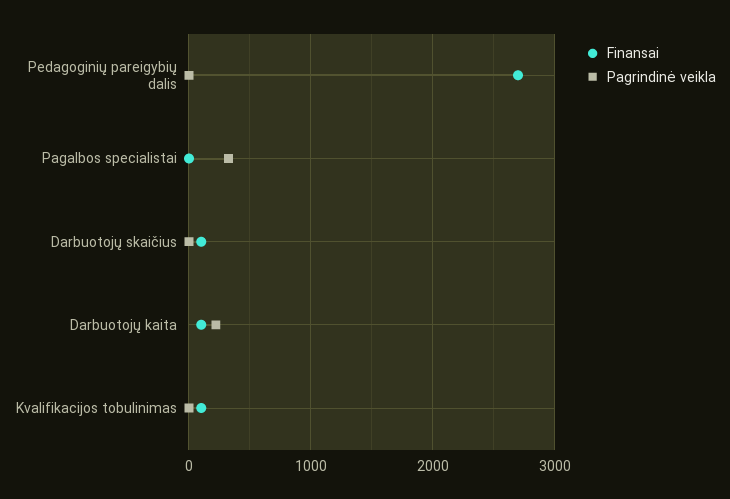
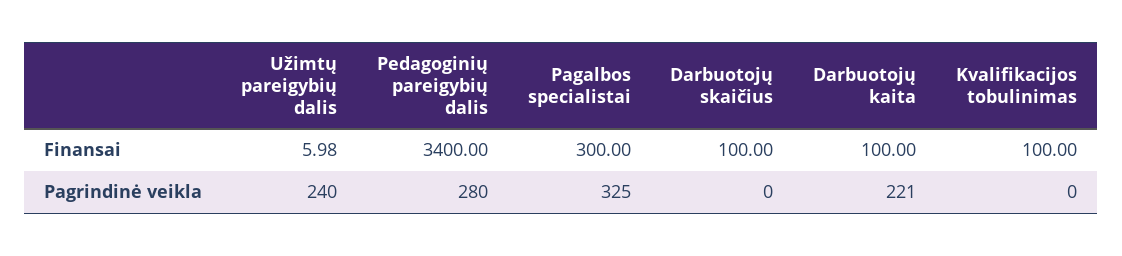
  {
    "Finansai": {
-     "Pedagoginių pareigybių dalis": 2700,
+     "Pedagoginių pareigybių dalis": 3400,
-     "Pagalbos specialistai": 0,
+     "Pagalbos specialistai": 300,
      "Darbuotojų skaičius": 100,
      "Darbuotojų kaita": 100,
-     "Kvalifikacijos tobulinimas": 100
+     "Kvalifikacijos tobulinimas": 100,
+     "Užimtų pareigybių dalis": 5.98
    },
    "Pagrindinė veikla": {
-     "Pedagoginių pareigybių dalis": 0,
+     "Pedagoginių pareigybių dalis": 280,
      "Pagalbos specialistai": 325,
      "Darbuotojų skaičius": 0,
      "Darbuotojų kaita": 221,
-     "Kvalifikacijos tobulinimas": 0
+     "Kvalifikacijos tobulinimas": 0,
+     "Užimtų pareigybių dalis": 240
    }
  }

